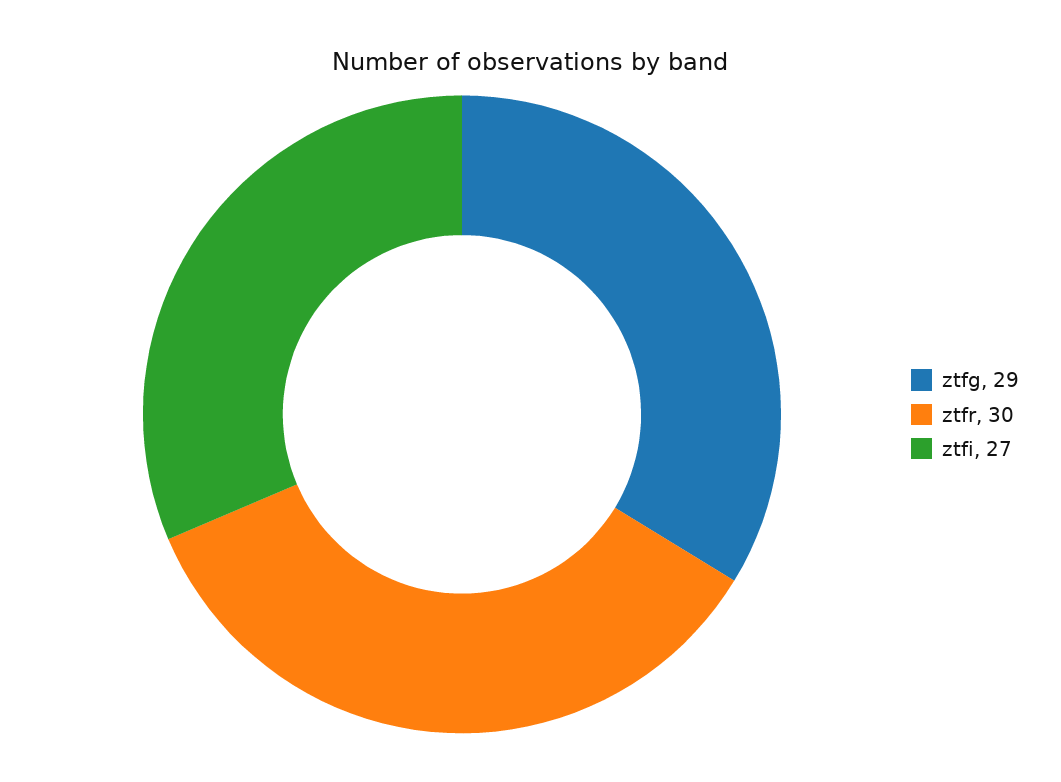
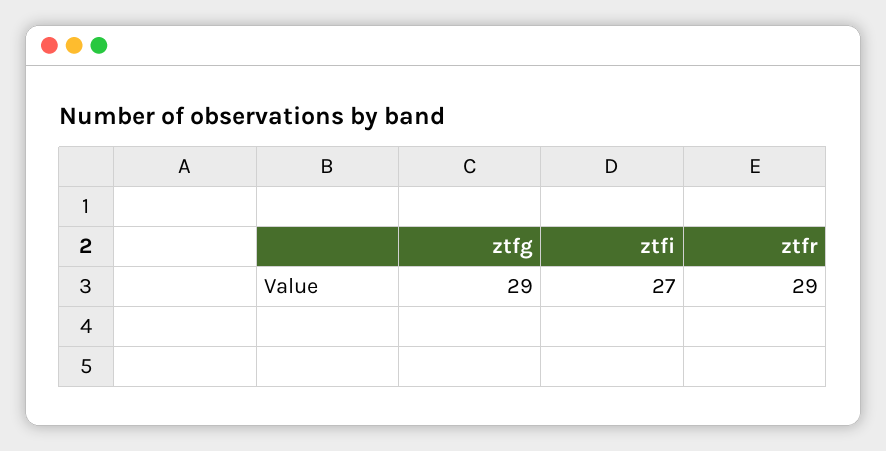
  {
    "ztfg": 29,
-   "ztfr": 30,
+   "ztfr": 29,
    "ztfi": 27
  }

